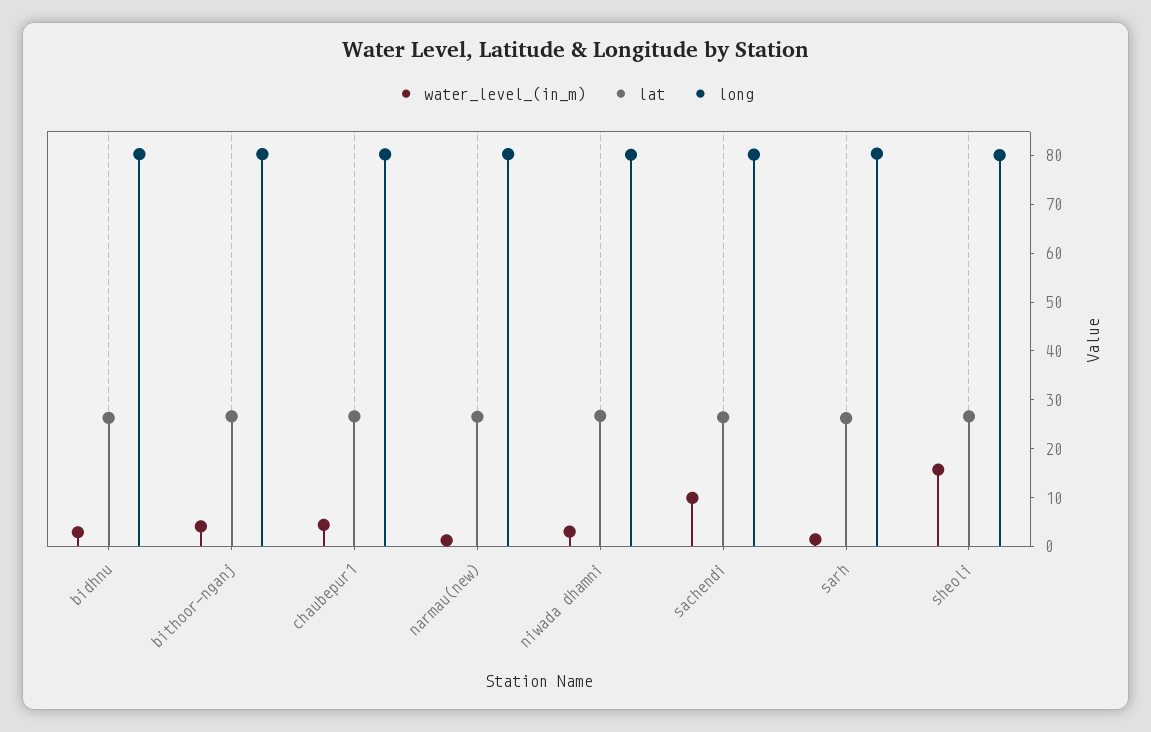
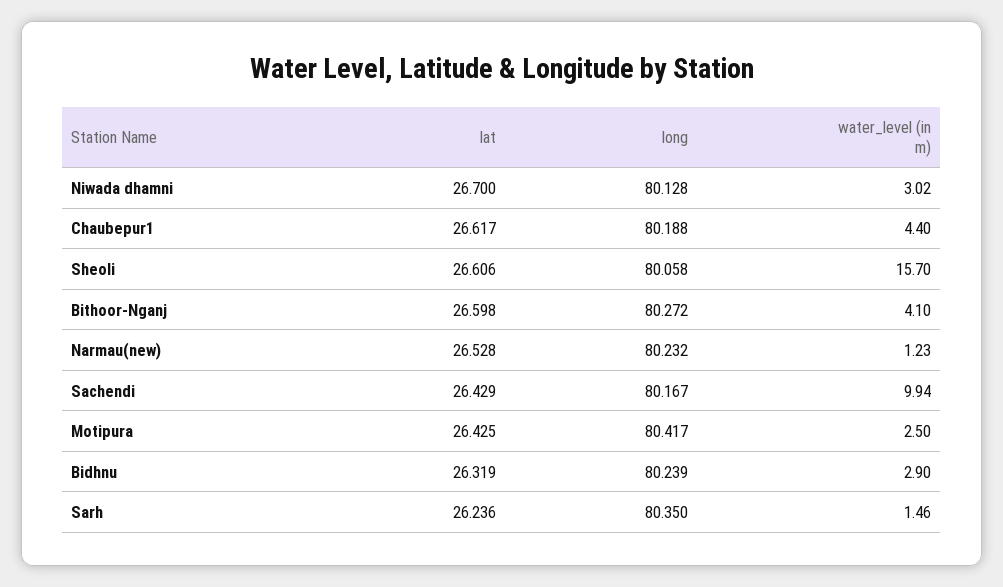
  {
    "water_level_(in_m)": {
      "bidhnu": 2.9,
      "bithoor-nganj": 4.1,
      "chaubepur1": 4.4,
      "narmau(new)": 1.23,
      "niwada dhamni": 3.02,
      "sachendi": 9.94,
      "sarh": 1.46,
-     "sheoli": 15.7
+     "sheoli": 15.7,
+     "Motipura": 2.5
    },
    "lat": {
      "bidhnu": 26.319,
      "bithoor-nganj": 26.598,
      "chaubepur1": 26.617,
      "narmau(new)": 26.528,
      "niwada dhamni": 26.7,
      "sachendi": 26.429,
      "sarh": 26.236,
-     "sheoli": 26.606
+     "sheoli": 26.606,
+     "Motipura": 26.425
    },
    "long": {
      "bidhnu": 80.239,
      "bithoor-nganj": 80.272,
      "chaubepur1": 80.188,
      "narmau(new)": 80.232,
      "niwada dhamni": 80.128,
      "sachendi": 80.167,
      "sarh": 80.35,
-     "sheoli": 80.058
+     "sheoli": 80.058,
+     "Motipura": 80.417
    }
  }

